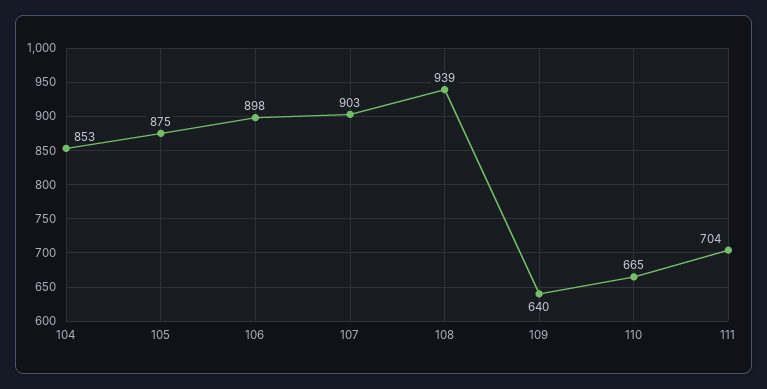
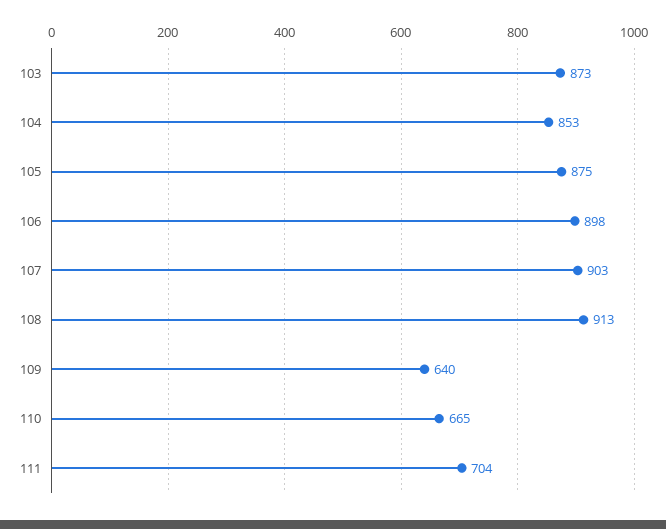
  {
    "104": 853,
    "105": 875,
    "106": 898,
    "107": 903,
-   "108": 939,
+   "108": 913,
    "109": 640,
    "110": 665,
-   "111": 704
+   "111": 704,
+   "103": 873
  }

